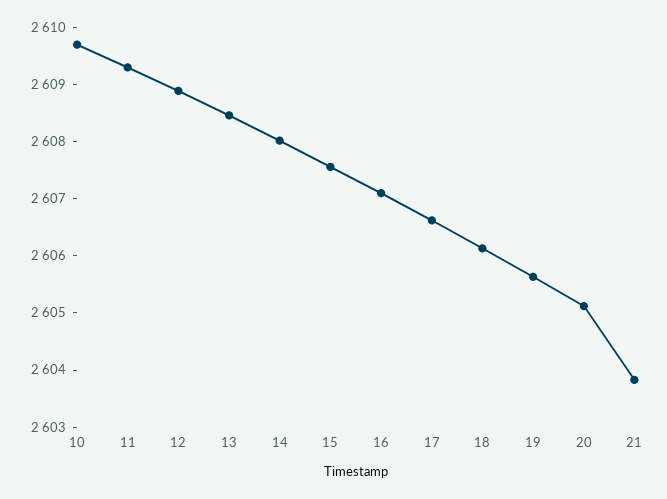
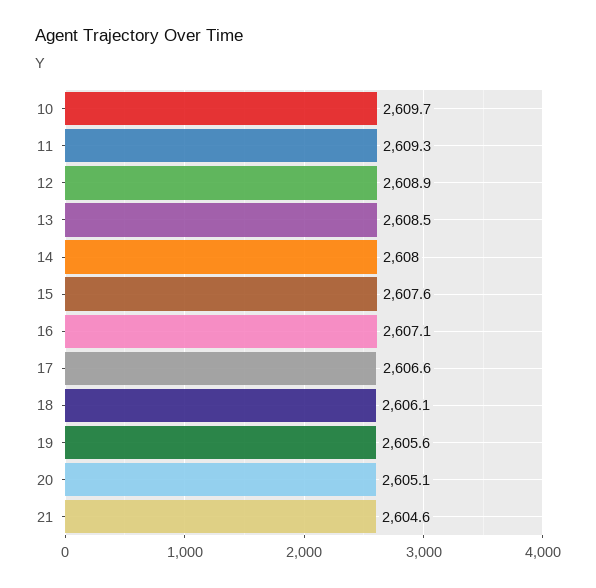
  {
    "10": 2609.7,
    "11": 2609.3,
    "12": 2608.9,
    "13": 2608.5,
    "14": 2608,
    "15": 2607.6,
    "16": 2607.1,
    "17": 2606.6,
    "18": 2606.1,
    "19": 2605.6,
    "20": 2605.1,
-   "21": 2603.8
+   "21": 2604.6
  }

